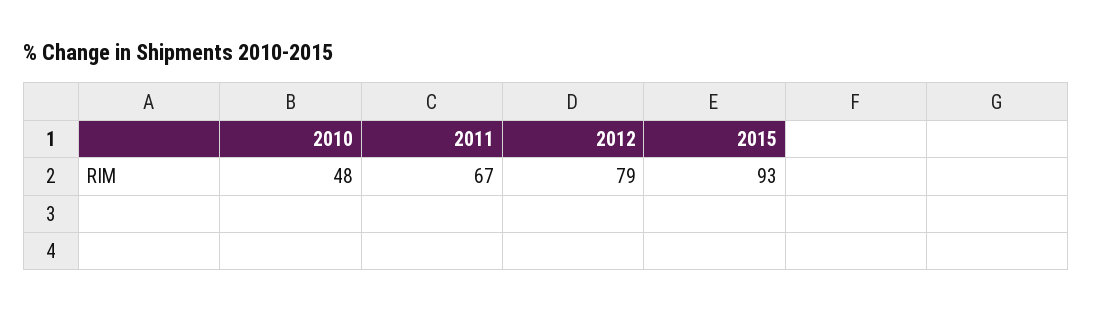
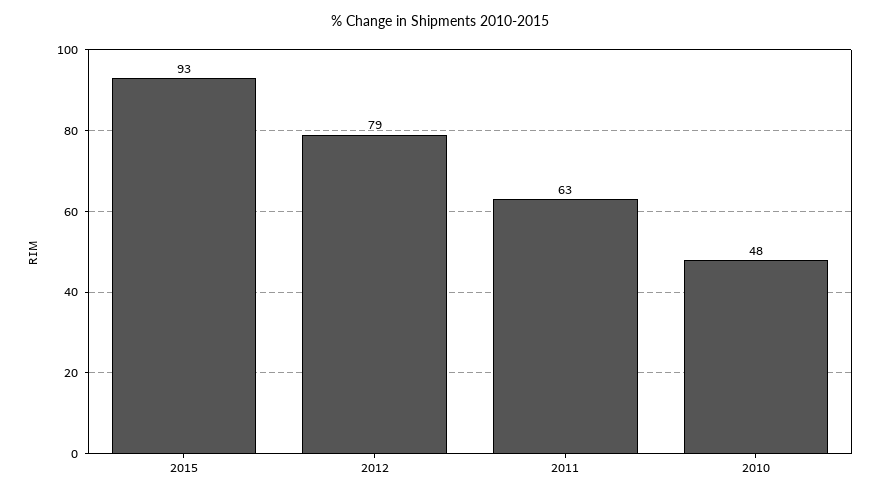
  {
    "2010": 48,
-   "2011": 67,
+   "2011": 63,
    "2012": 79,
    "2015": 93
  }

